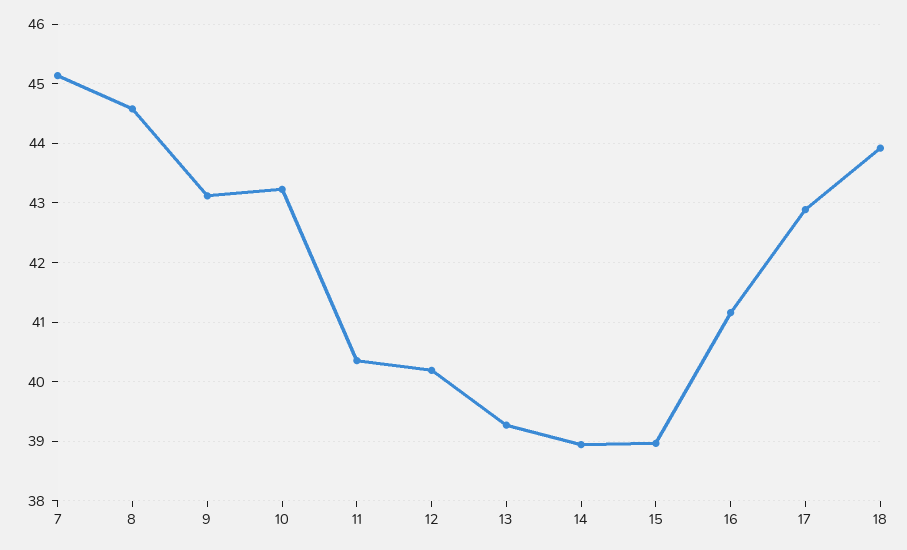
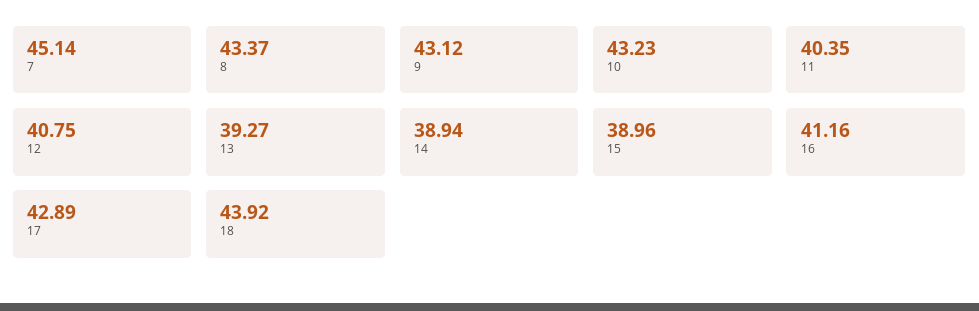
  {
    "7": 45.14,
-   "8": 44.6,
+   "8": 43.37,
    "9": 43.12,
    "10": 43.23,
    "11": 40.35,
-   "12": 40.2,
+   "12": 40.75,
    "13": 39.27,
    "14": 38.94,
    "15": 38.96,
    "16": 41.16,
    "17": 42.89,
    "18": 43.92
  }

